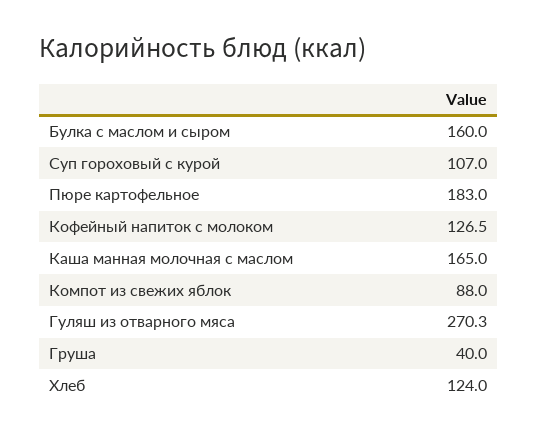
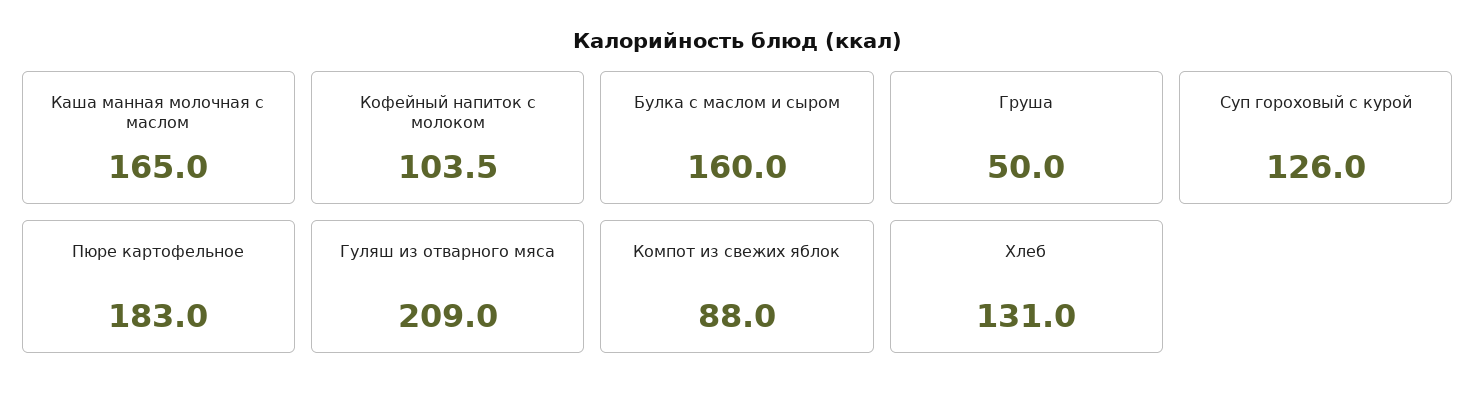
  {
    "Булка с маслом и сыром": 160,
-   "Суп гороховый с курой": 107,
+   "Суп гороховый с курой": 126,
    "Пюре картофельное": 183,
-   "Кофейный напиток с молоком": 126.5,
+   "Кофейный напиток с молоком": 103.5,
    "Каша манная молочная с маслом": 165,
    "Компот из свежих яблок": 88,
-   "Гуляш из отварного мяса": 270.3,
+   "Гуляш из отварного мяса": 209,
-   "Груша": 40,
+   "Груша": 50,
-   "Хлеб": 124
+   "Хлеб": 131
  }

